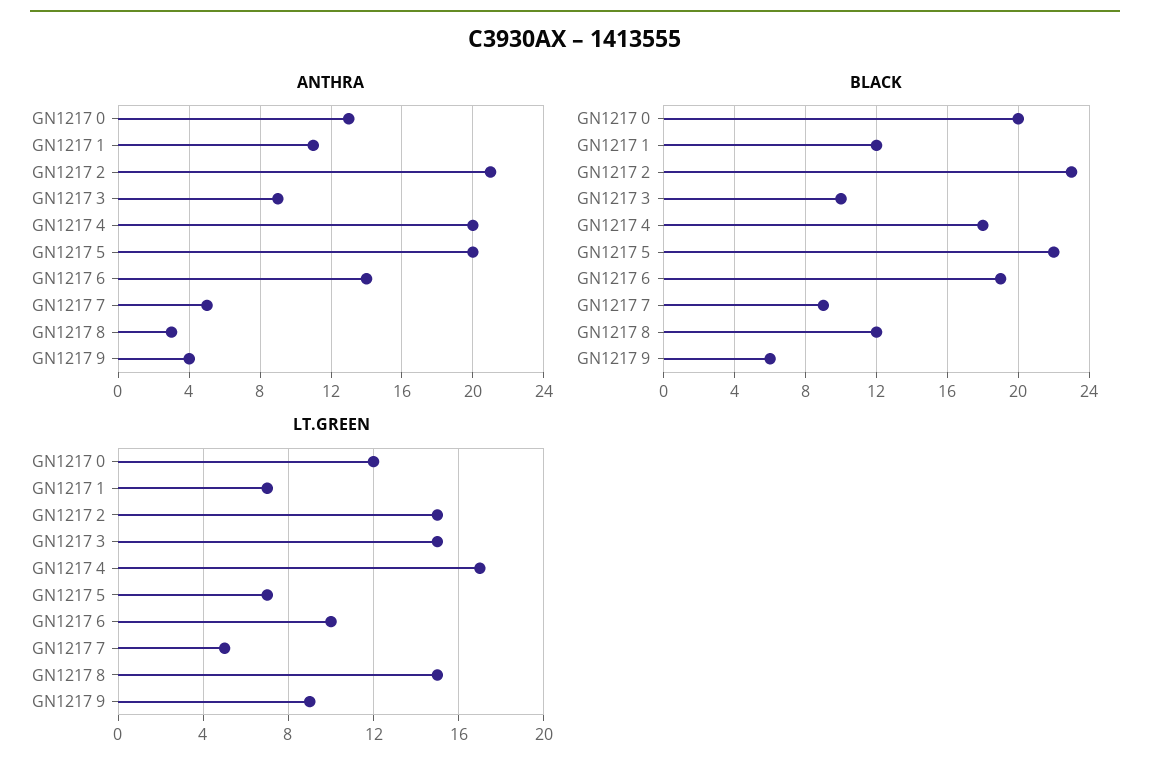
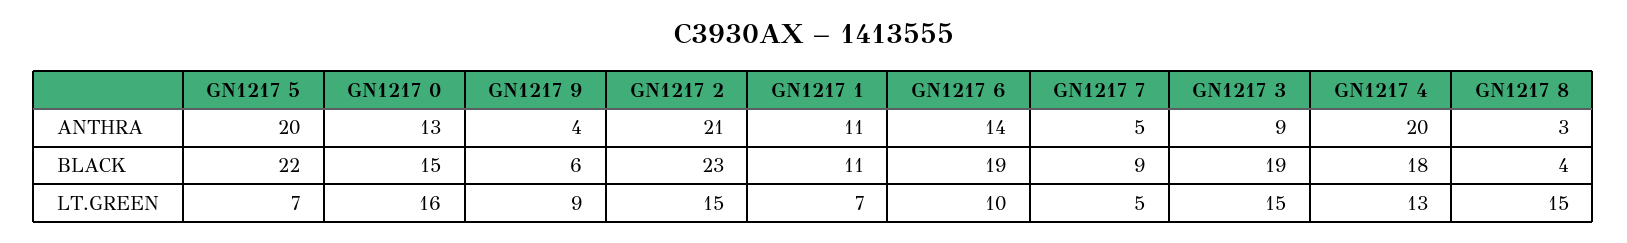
  {
    "ANTHRA": {
      "GN1217 0": 13,
      "GN1217 1": 11,
      "GN1217 2": 21,
      "GN1217 3": 9,
      "GN1217 4": 20,
      "GN1217 5": 20,
      "GN1217 6": 14,
      "GN1217 7": 5,
      "GN1217 8": 3,
      "GN1217 9": 4
    },
    "BLACK": {
-     "GN1217 0": 20,
+     "GN1217 0": 15,
-     "GN1217 1": 12,
+     "GN1217 1": 11,
      "GN1217 2": 23,
-     "GN1217 3": 10,
+     "GN1217 3": 19,
      "GN1217 4": 18,
      "GN1217 5": 22,
      "GN1217 6": 19,
      "GN1217 7": 9,
-     "GN1217 8": 12,
+     "GN1217 8": 4,
      "GN1217 9": 6
    },
    "LT.GREEN": {
-     "GN1217 0": 12,
+     "GN1217 0": 16,
      "GN1217 1": 7,
      "GN1217 2": 15,
      "GN1217 3": 15,
-     "GN1217 4": 17,
+     "GN1217 4": 13,
      "GN1217 5": 7,
      "GN1217 6": 10,
      "GN1217 7": 5,
      "GN1217 8": 15,
      "GN1217 9": 9
    }
  }

